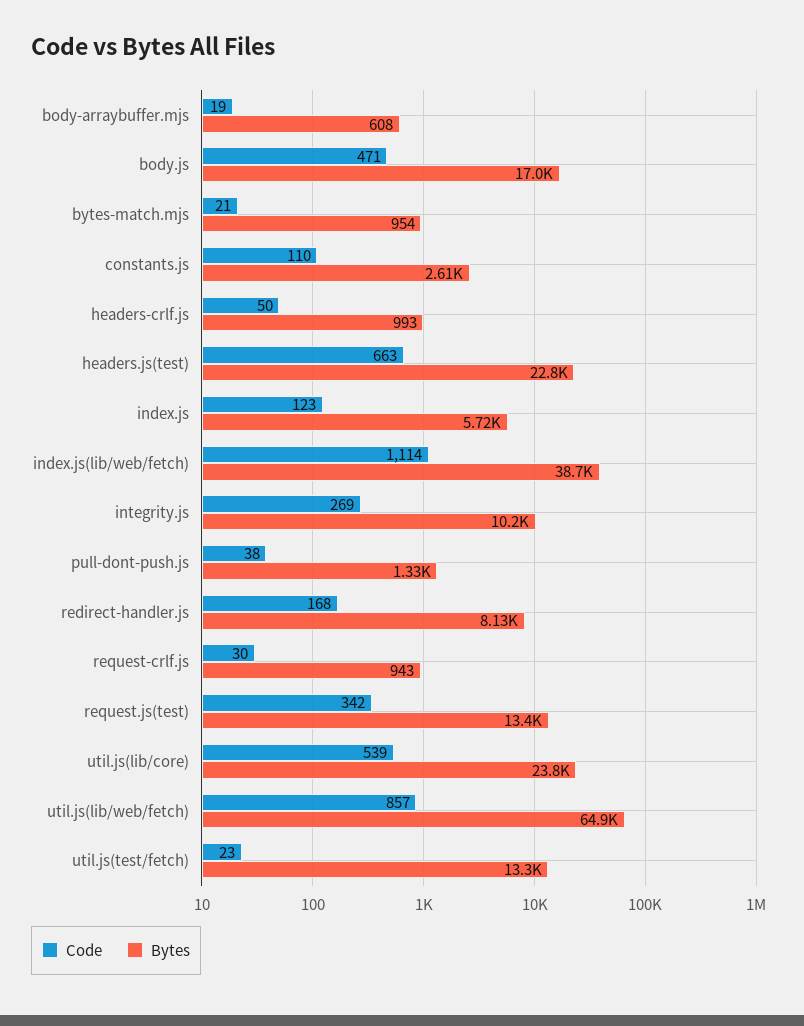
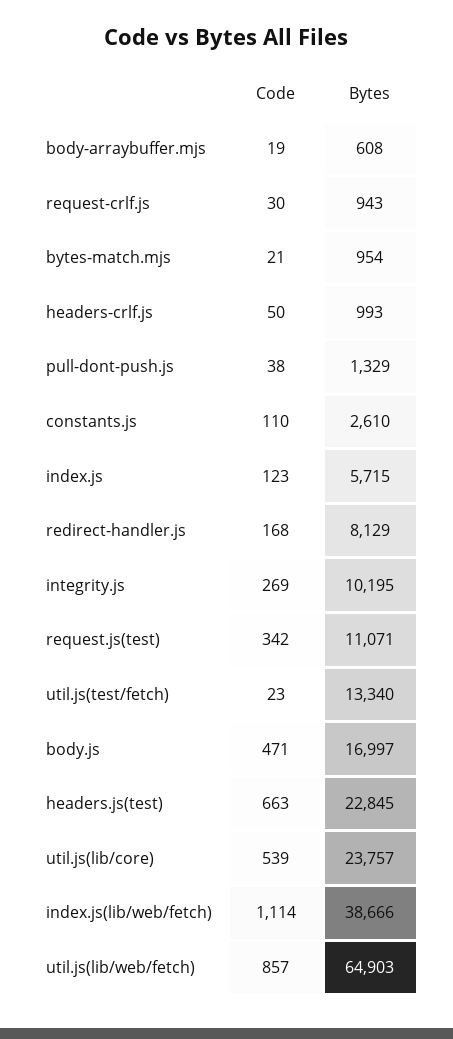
  {
    "Code": {
      "body-arraybuffer.mjs": 19,
      "body.js": 471,
      "bytes-match.mjs": 21,
      "constants.js": 110,
      "headers-crlf.js": 50,
      "headers.js(test)": 663,
      "index.js": 123,
      "index.js(lib/web/fetch)": 1114,
      "integrity.js": 269,
      "pull-dont-push.js": 38,
      "redirect-handler.js": 168,
      "request-crlf.js": 30,
      "request.js(test)": 342,
      "util.js(lib/core)": 539,
      "util.js(lib/web/fetch)": 857,
      "util.js(test/fetch)": 23
    },
    "Bytes": {
      "body-arraybuffer.mjs": 608,
      "body.js": 16997,
      "bytes-match.mjs": 954,
      "constants.js": 2610,
      "headers-crlf.js": 993,
      "headers.js(test)": 22845,
      "index.js": 5715,
      "index.js(lib/web/fetch)": 38666,
      "integrity.js": 10195,
      "pull-dont-push.js": 1329,
      "redirect-handler.js": 8129,
      "request-crlf.js": 943,
-     "request.js(test)": 13400,
+     "request.js(test)": 11071,
      "util.js(lib/core)": 23757,
      "util.js(lib/web/fetch)": 64903,
      "util.js(test/fetch)": 13340
    }
  }

